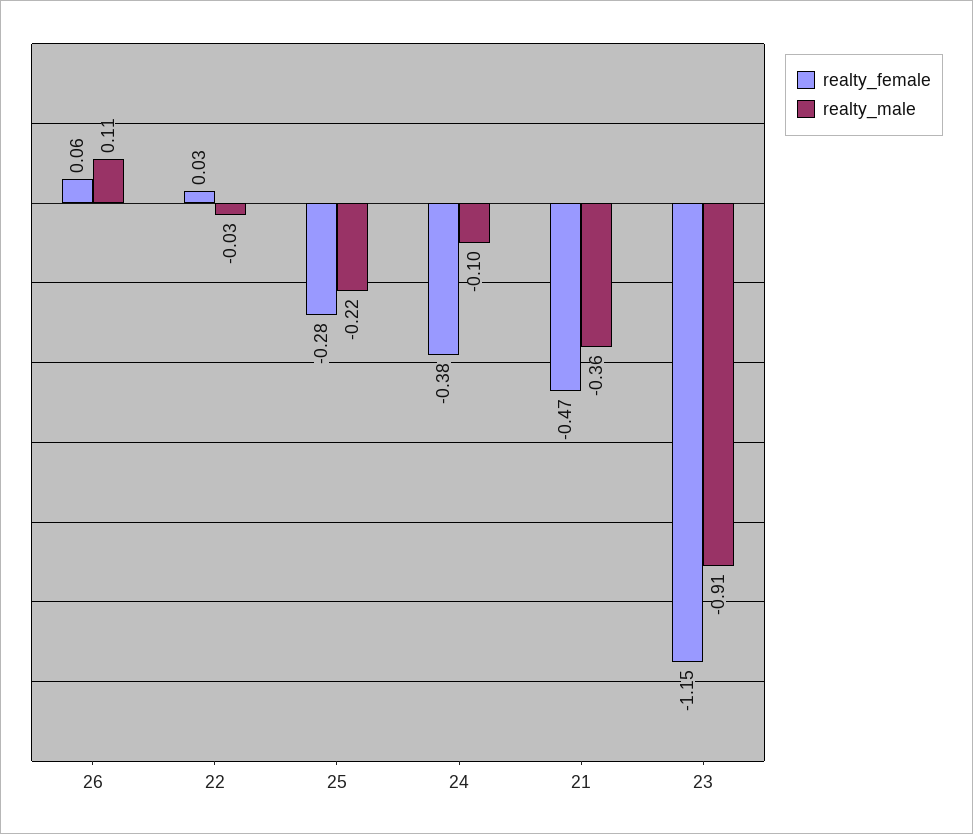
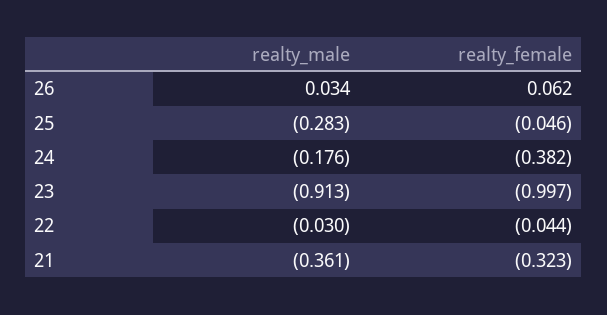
  {
    "realty_female": {
      "26": 0.062,
-     "22": 0.03,
+     "22": -0.044,
-     "25": -0.28,
+     "25": -0.046,
      "24": -0.382,
-     "21": -0.47,
+     "21": -0.323,
-     "23": -1.15
+     "23": -0.997
    },
    "realty_male": {
-     "26": 0.11,
+     "26": 0.034,
      "22": -0.03,
-     "25": -0.22,
+     "25": -0.283,
-     "24": -0.1,
+     "24": -0.176,
      "21": -0.361,
      "23": -0.913
    }
  }

